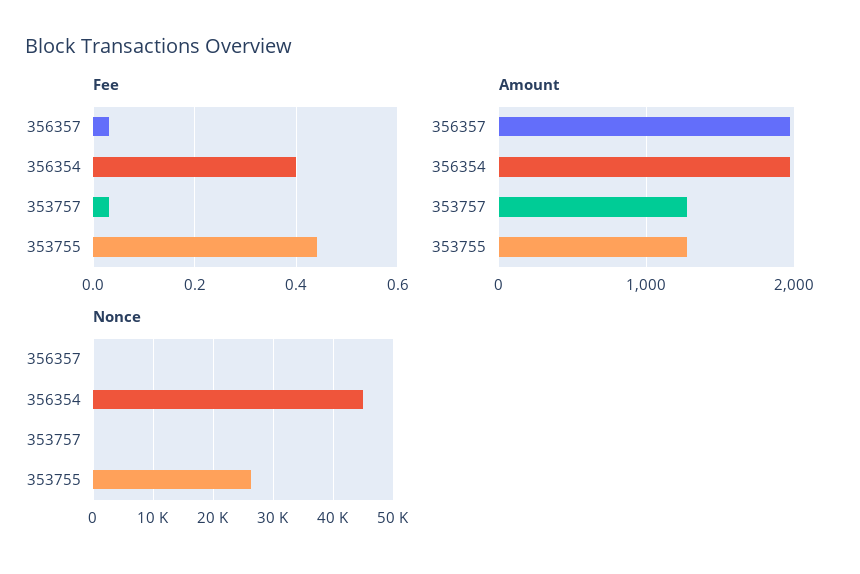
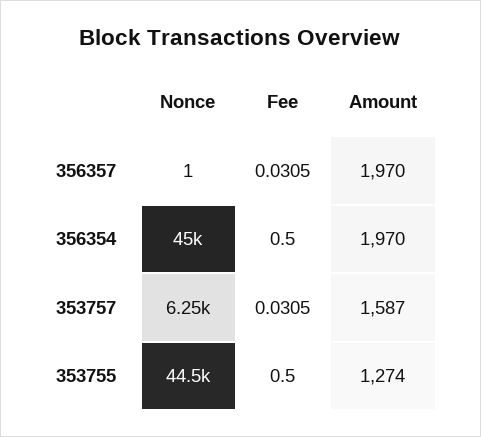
  {
    "Fee": {
      "356357": 0.0305,
-     "356354": 0.4,
+     "356354": 0.5,
      "353757": 0.0305,
-     "353755": 0.44
+     "353755": 0.5
    },
    "Amount": {
      "356357": 1970,
      "356354": 1970,
-     "353757": 1300,
+     "353757": 1587,
      "353755": 1274
    },
    "Nonce": {
      "356357": 1,
      "356354": 45000,
-     "353757": 0,
+     "353757": 6250,
-     "353755": 26000
+     "353755": 44500
    }
  }

